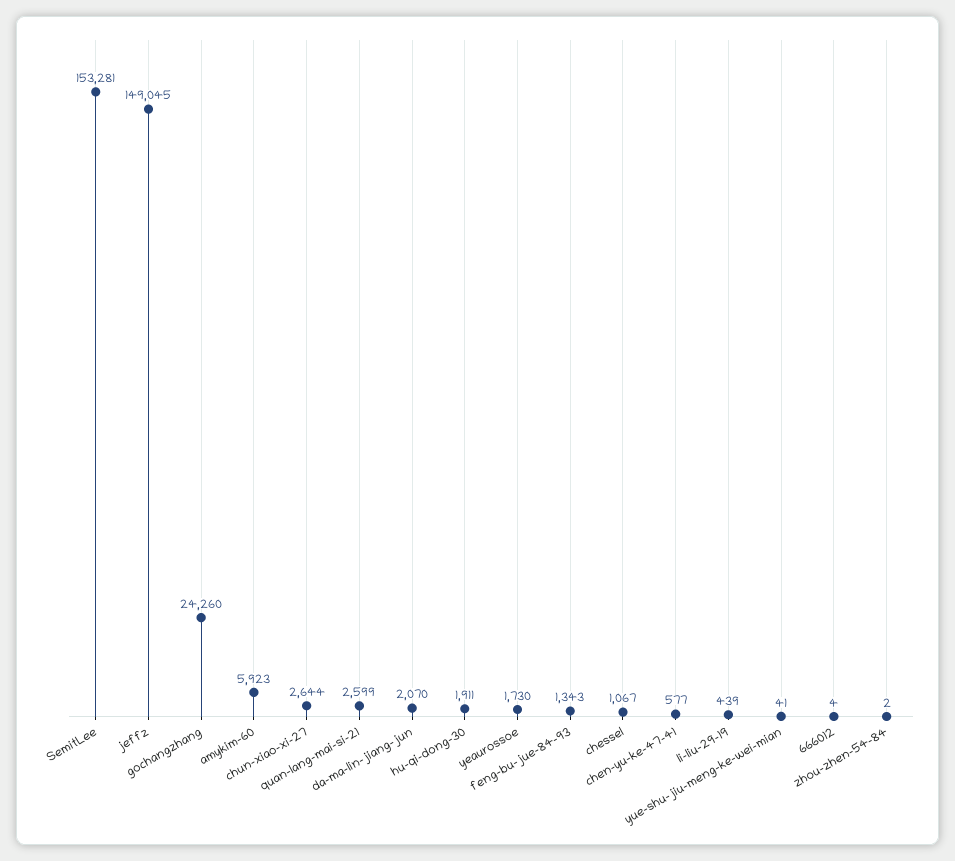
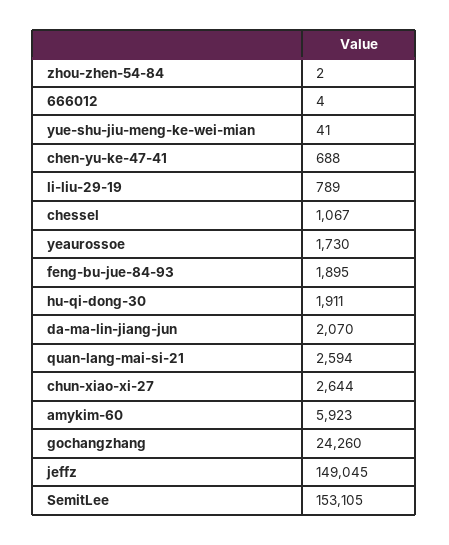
  {
-   "SemitLee": 153281,
+   "SemitLee": 153105,
    "jeffz": 149045,
    "gochangzhang": 24260,
    "amykim-60": 5923,
    "chun-xiao-xi-27": 2644,
-   "quan-lang-mai-si-21": 2599,
+   "quan-lang-mai-si-21": 2594,
    "da-ma-lin-jiang-jun": 2070,
    "hu-qi-dong-30": 1911,
    "yeaurossoe": 1730,
-   "feng-bu-jue-84-93": 1343,
+   "feng-bu-jue-84-93": 1895,
    "chessel": 1067,
-   "chen-yu-ke-47-41": 577,
+   "chen-yu-ke-47-41": 688,
-   "li-liu-29-19": 439,
+   "li-liu-29-19": 789,
    "yue-shu-jiu-meng-ke-wei-mian": 41,
    "666012": 4,
    "zhou-zhen-54-84": 2
  }

